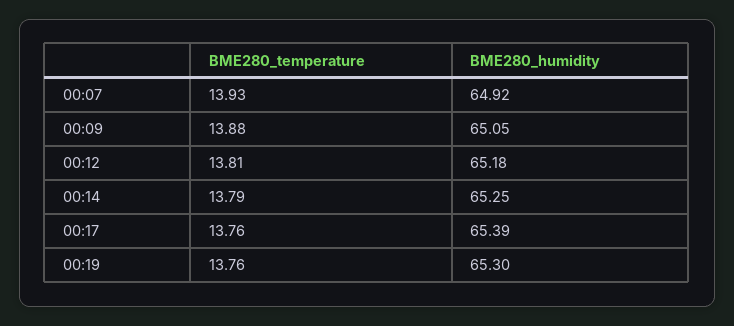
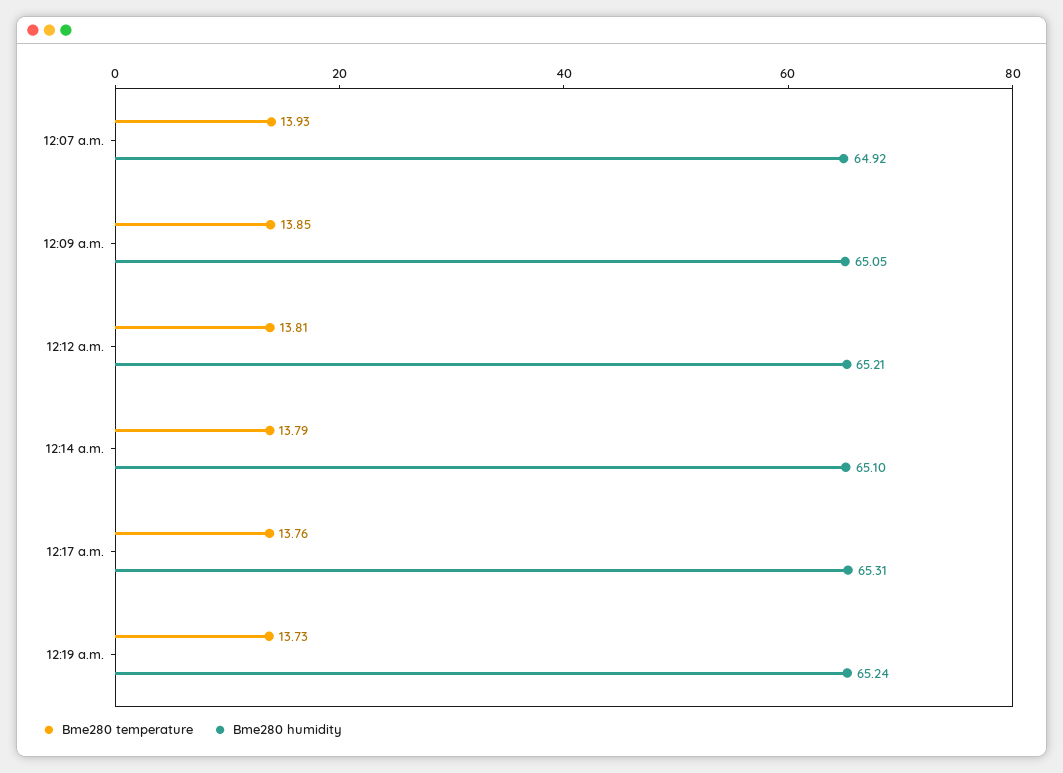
  {
    "BME280_temperature": {
      "00:07": 13.93,
-     "00:09": 13.88,
+     "00:09": 13.85,
      "00:12": 13.81,
      "00:14": 13.79,
      "00:17": 13.76,
-     "00:19": 13.76
+     "00:19": 13.73
    },
    "BME280_humidity": {
      "00:07": 64.92,
      "00:09": 65.05,
-     "00:12": 65.18,
+     "00:12": 65.21,
-     "00:14": 65.25,
+     "00:14": 65.1,
-     "00:17": 65.39,
+     "00:17": 65.31,
-     "00:19": 65.3
+     "00:19": 65.24
    }
  }

